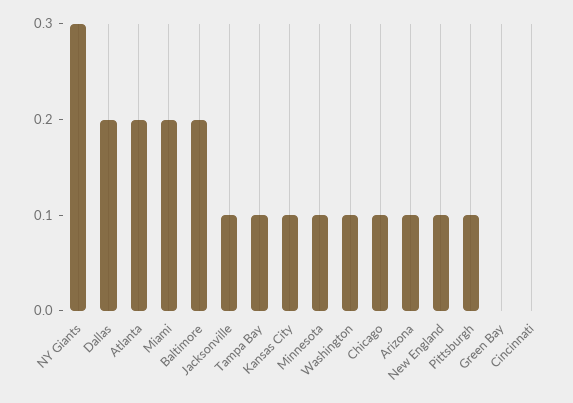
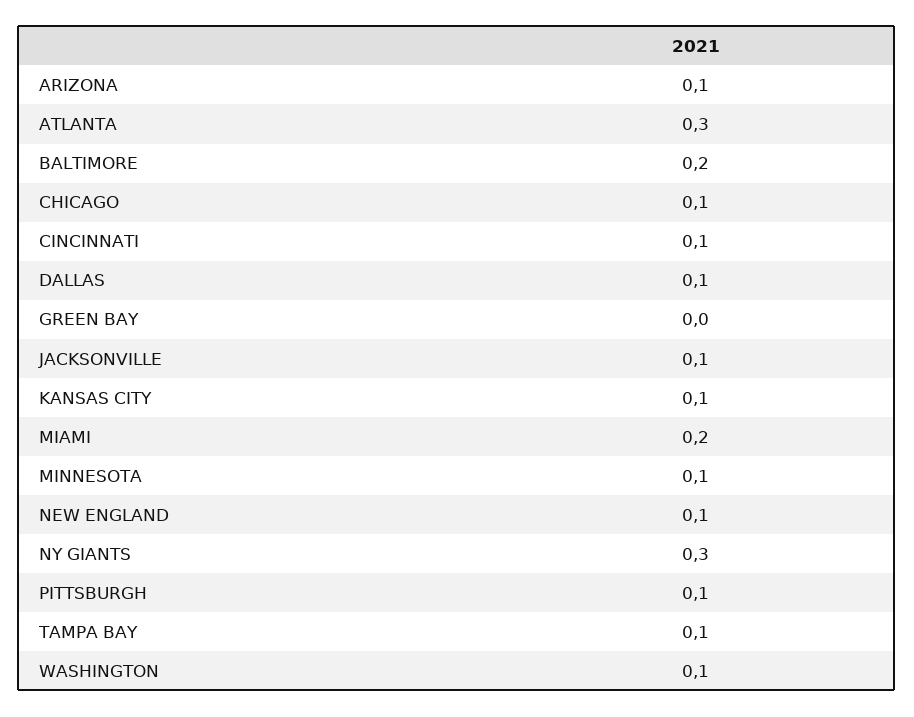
  {
    "NY Giants": 0.3,
-   "Dallas": 0.2,
+   "Dallas": 0.1,
-   "Atlanta": 0.2,
+   "Atlanta": 0.3,
    "Miami": 0.2,
    "Baltimore": 0.2,
    "Jacksonville": 0.1,
    "Tampa Bay": 0.1,
    "Kansas City": 0.1,
    "Minnesota": 0.1,
    "Washington": 0.1,
    "Chicago": 0.1,
    "Arizona": 0.1,
    "New England": 0.1,
    "Pittsburgh": 0.1,
    "Green Bay": 0,
-   "Cincinnati": 0
+   "Cincinnati": 0.1
  }

